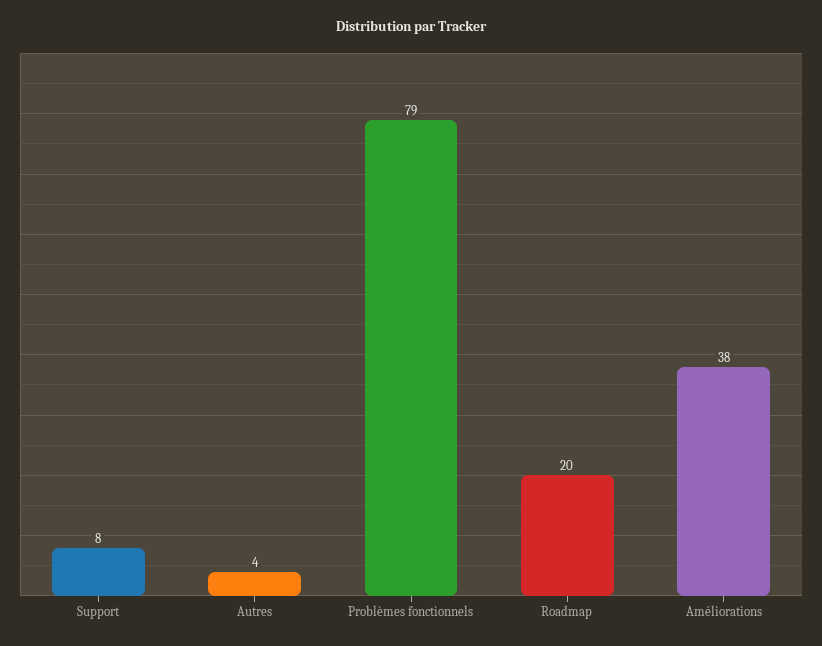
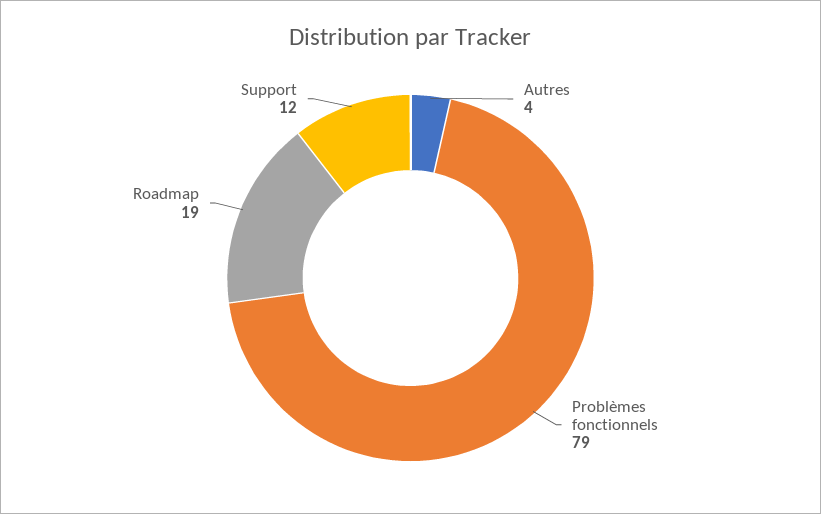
  {
-   "Support": 8,
+   "Support": 12,
    "Autres": 4,
    "Problèmes fonctionnels": 79,
-   "Roadmap": 20,
+   "Roadmap": 19
-   "Améliorations": 38
  }

